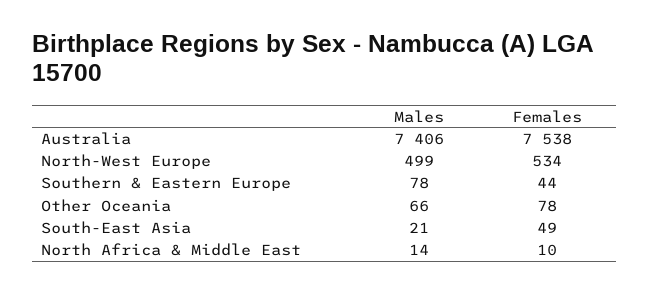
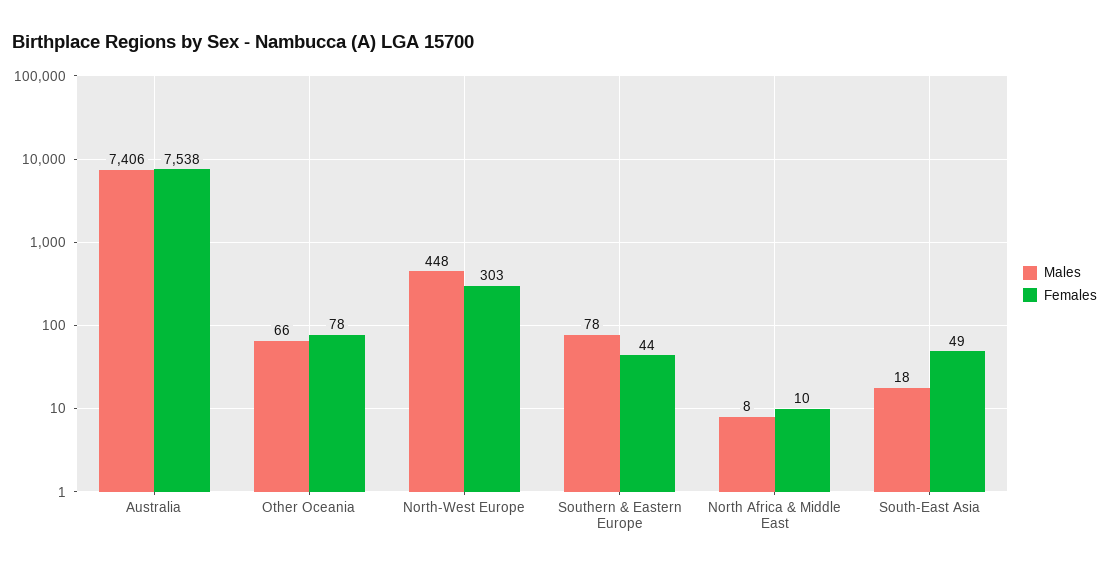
  {
    "Males": {
      "Australia": 7406,
-     "North-West Europe": 499,
+     "North-West Europe": 448,
      "Southern & Eastern Europe": 78,
      "Other Oceania": 66,
-     "South-East Asia": 21,
+     "South-East Asia": 18,
-     "North Africa & Middle East": 14
+     "North Africa & Middle East": 8
    },
    "Females": {
      "Australia": 7538,
-     "North-West Europe": 534,
+     "North-West Europe": 303,
      "Southern & Eastern Europe": 44,
      "Other Oceania": 78,
      "South-East Asia": 49,
      "North Africa & Middle East": 10
    }
  }

